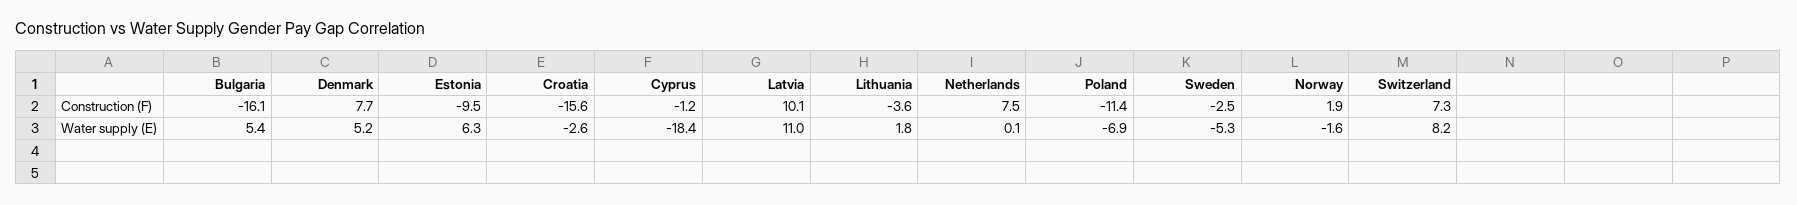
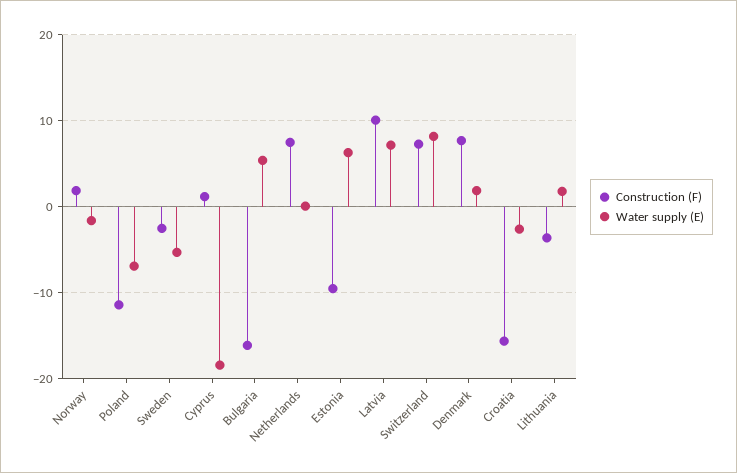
  {
    "Construction (F)": {
      "Bulgaria": -16.1,
      "Denmark": 7.7,
      "Estonia": -9.5,
      "Croatia": -15.6,
-     "Cyprus": -1.2,
+     "Cyprus": 1,
      "Latvia": 10.1,
      "Lithuania": -3.6,
      "Netherlands": 7.5,
      "Poland": -11.4,
      "Sweden": -2.5,
      "Norway": 1.9,
      "Switzerland": 7.3
    },
    "Water supply (E)": {
      "Bulgaria": 5.4,
-     "Denmark": 5.2,
+     "Denmark": 2,
      "Estonia": 6.3,
      "Croatia": -2.6,
      "Cyprus": -18.4,
-     "Latvia": 11,
+     "Latvia": 7,
      "Lithuania": 1.8,
      "Netherlands": 0.1,
      "Poland": -6.9,
      "Sweden": -5.3,
      "Norway": -1.6,
      "Switzerland": 8.2
    }
  }

